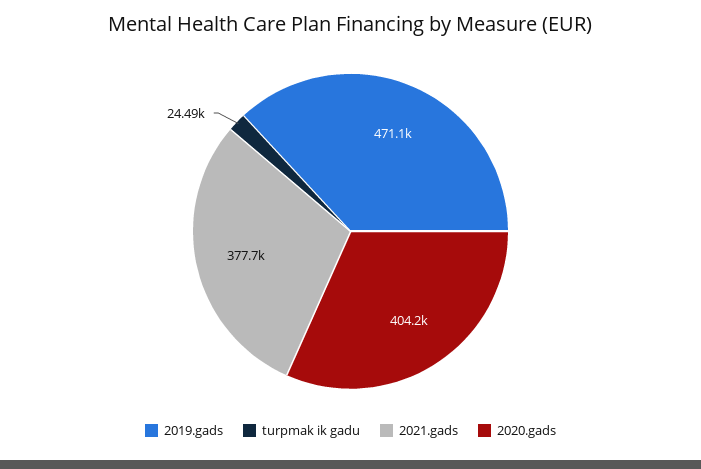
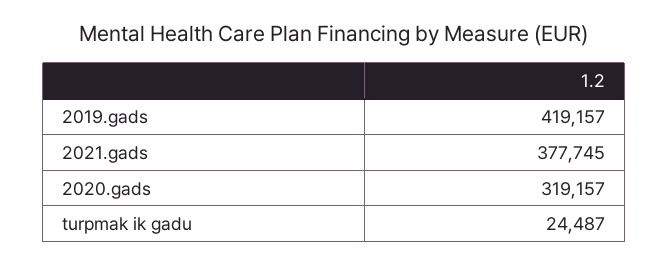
  {
-   "2019.gads": 471100,
+   "2019.gads": 419157,
    "turpmak ik gadu": 24487,
    "2021.gads": 377745,
-   "2020.gads": 404200
+   "2020.gads": 319157
  }

